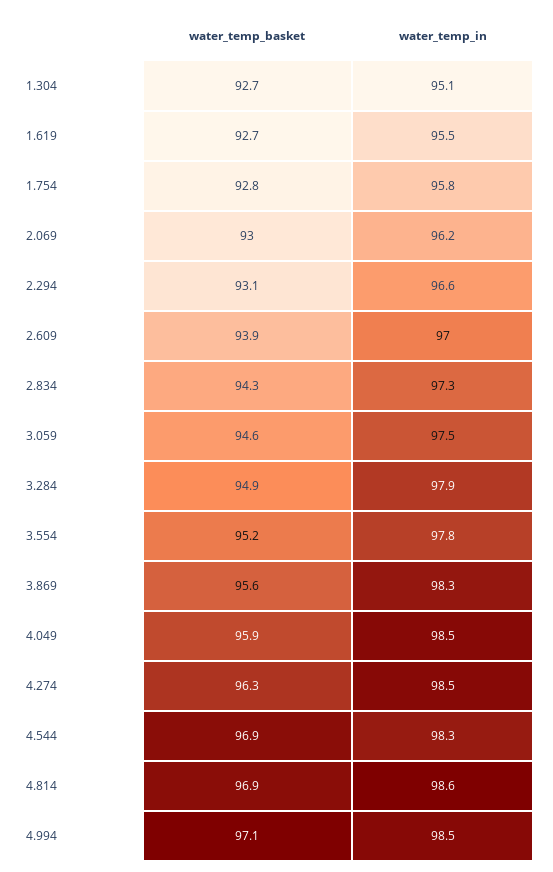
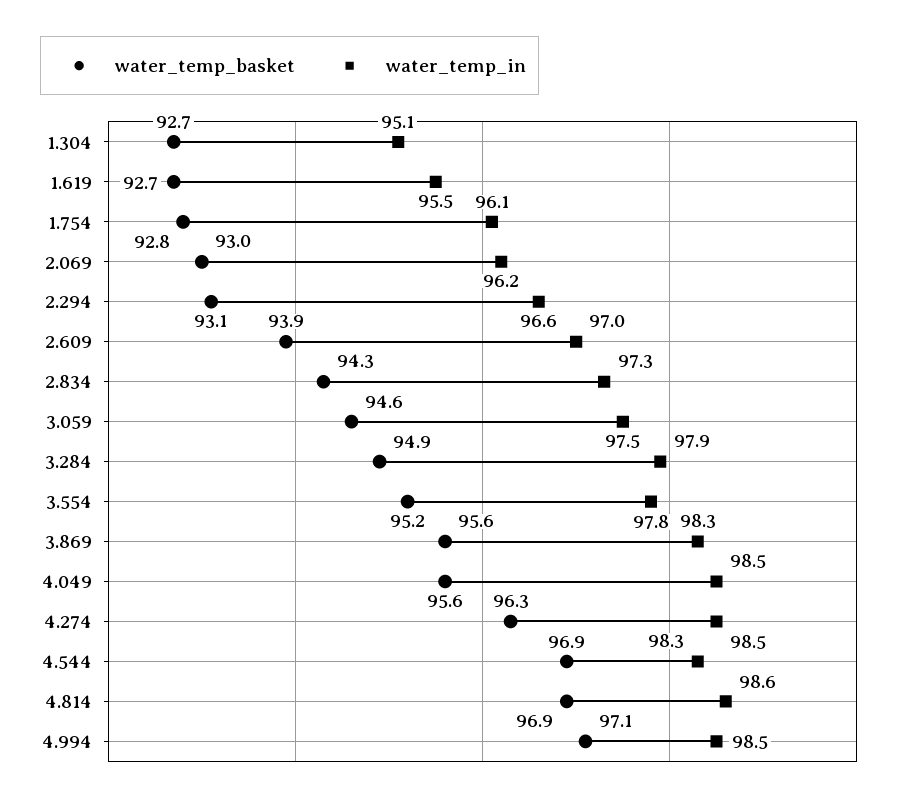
  {
    "water_temp_basket": {
      "1.304": 92.7,
      "1.619": 92.7,
      "1.754": 92.8,
      "2.069": 93,
      "2.294": 93.1,
      "2.609": 93.9,
      "2.834": 94.3,
      "3.059": 94.6,
      "3.284": 94.9,
      "3.554": 95.2,
      "3.869": 95.6,
-     "4.049": 95.9,
+     "4.049": 95.6,
      "4.274": 96.3,
      "4.544": 96.9,
      "4.814": 96.9,
      "4.994": 97.1
    },
    "water_temp_in": {
      "1.304": 95.1,
      "1.619": 95.5,
-     "1.754": 95.8,
+     "1.754": 96.1,
      "2.069": 96.2,
      "2.294": 96.6,
      "2.609": 97,
      "2.834": 97.3,
      "3.059": 97.5,
      "3.284": 97.9,
      "3.554": 97.8,
      "3.869": 98.3,
      "4.049": 98.5,
      "4.274": 98.5,
      "4.544": 98.3,
      "4.814": 98.6,
      "4.994": 98.5
    }
  }

